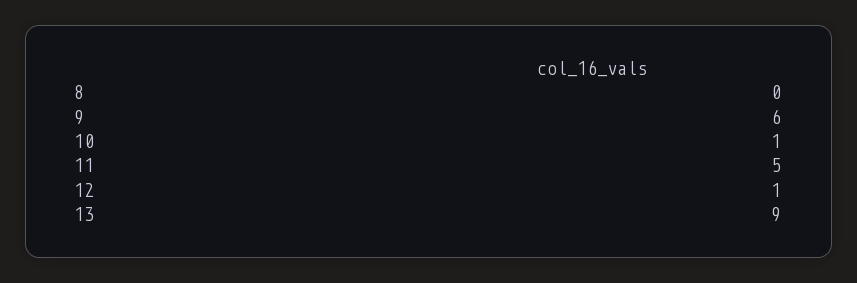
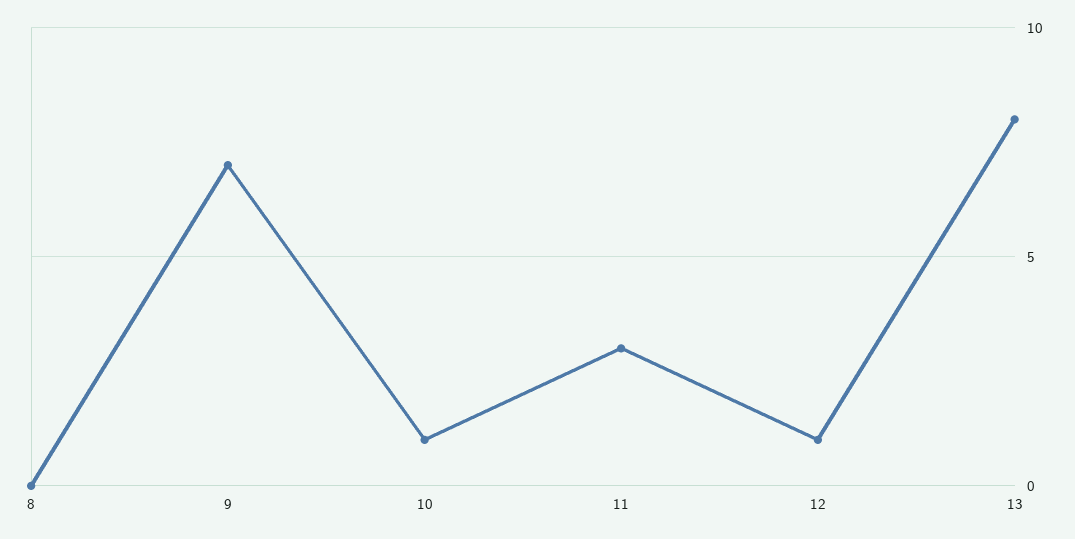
  {
    "8": 0,
-   "9": 6,
+   "9": 7,
    "10": 1,
-   "11": 5,
+   "11": 3,
    "12": 1,
-   "13": 9
+   "13": 8
  }

